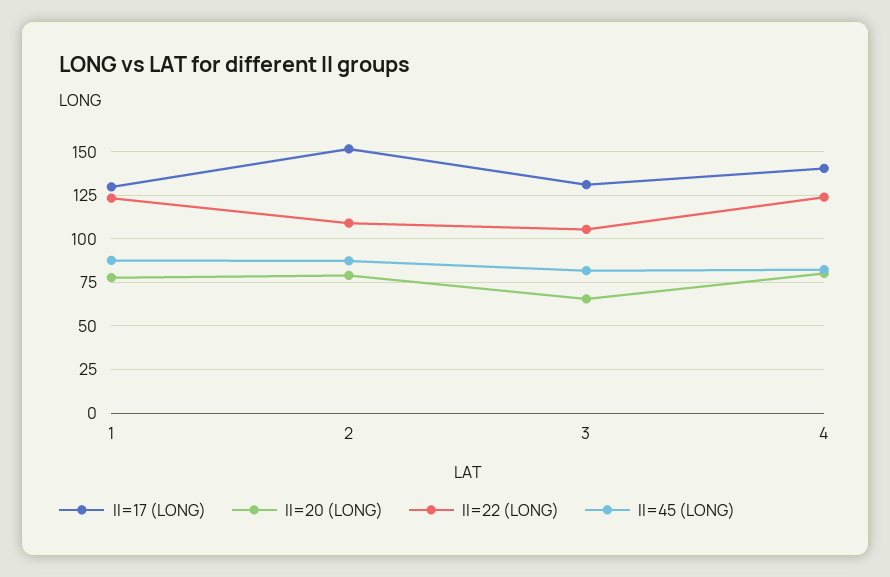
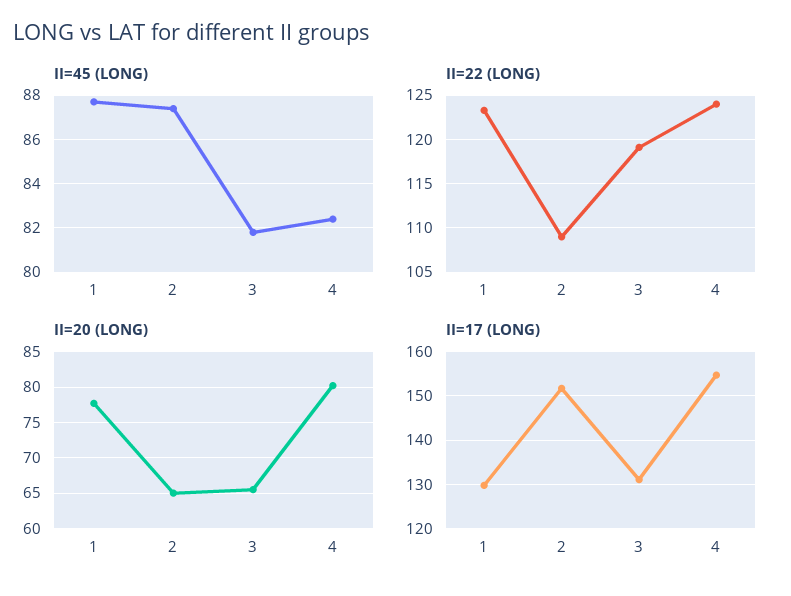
  {
    "II=17 (LONG)": {
      "1": 130,
      "2": 152,
      "3": 132,
-     "4": 140
+     "4": 154
    },
    "II=20 (LONG)": {
      "1": 78,
-     "2": 80,
+     "2": 65,
      "3": 66,
      "4": 80
    },
    "II=22 (LONG)": {
      "1": 123,
      "2": 109,
-     "3": 105,
+     "3": 119,
      "4": 124
    },
    "II=45 (LONG)": {
      "1": 87.5,
      "2": 87.5,
      "3": 82,
      "4": 82.5
    }
  }

